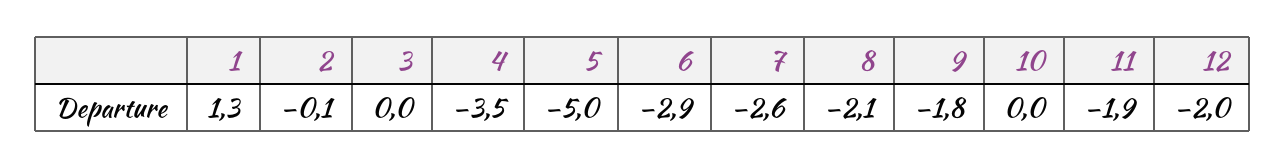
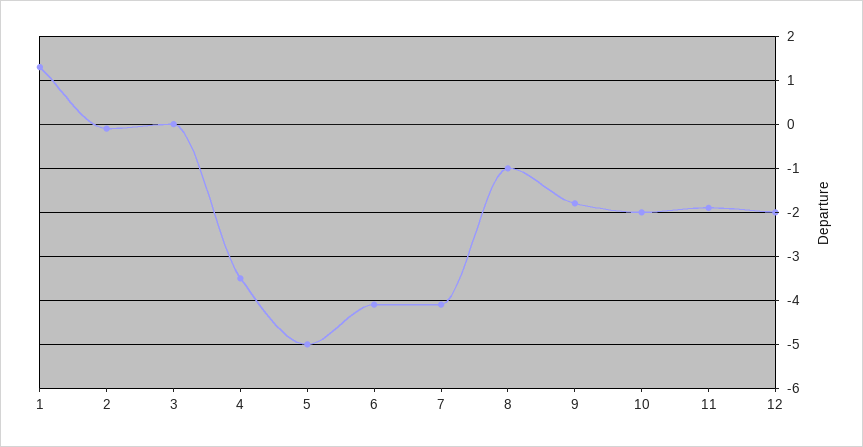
  {
    "1": 1.3,
    "2": -0.1,
    "3": 0,
    "4": -3.5,
    "5": -5,
-   "6": -2.9,
+   "6": -4,
-   "7": -2.6,
+   "7": -4,
-   "8": -2.1,
+   "8": -1,
    "9": -1.8,
-   "10": 0,
+   "10": -2,
    "11": -1.9,
    "12": -2
  }

